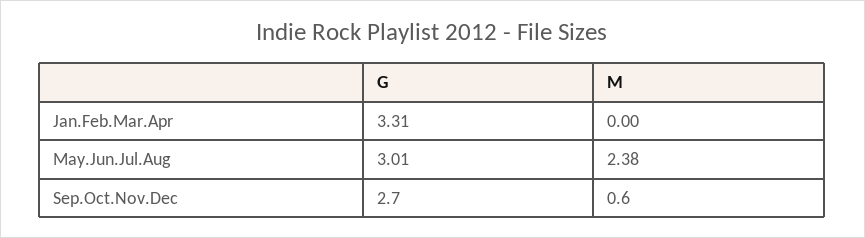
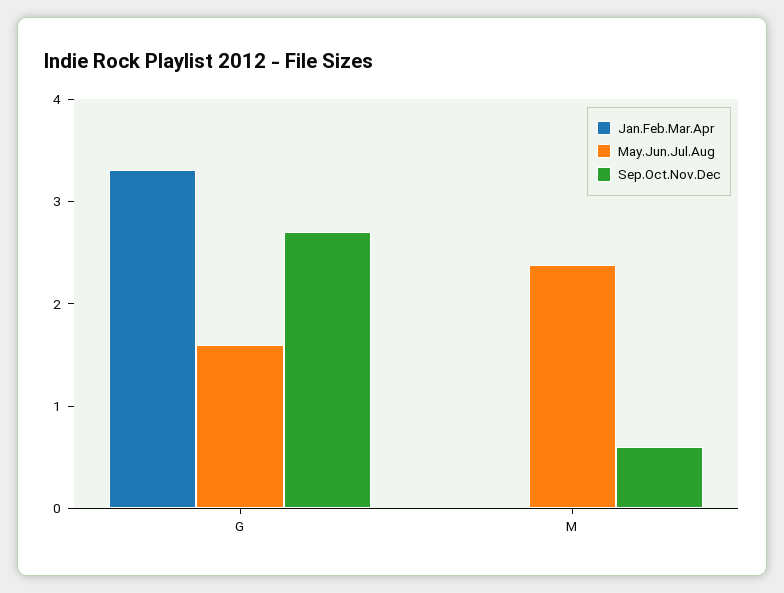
  {
    "Jan.Feb.Mar.Apr": {
      "G": 3.31,
      "M": 0
    },
    "May.Jun.Jul.Aug": {
-     "G": 3.01,
+     "G": 1.6,
      "M": 2.38
    },
    "Sep.Oct.Nov.Dec": {
      "G": 2.7,
      "M": 0.6
    }
  }

